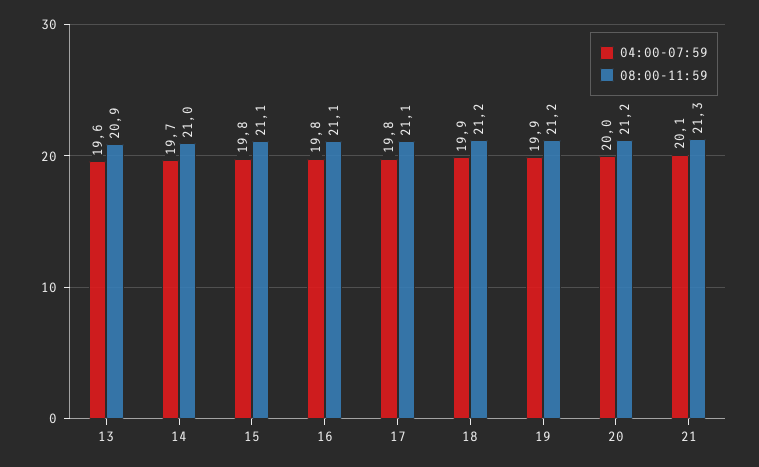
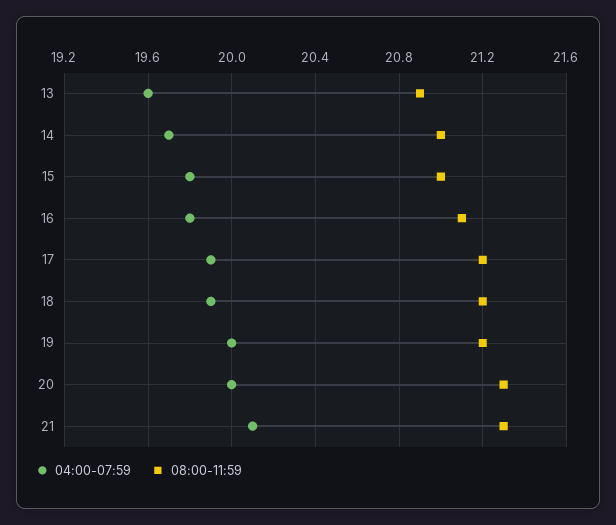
  {
    "04:00-07:59": {
      "13": 19.6,
      "14": 19.7,
      "15": 19.8,
      "16": 19.8,
-     "17": 19.8,
+     "17": 19.9,
      "18": 19.9,
-     "19": 19.9,
+     "19": 20,
      "20": 20,
      "21": 20.1
    },
    "08:00-11:59": {
      "13": 20.9,
      "14": 21,
-     "15": 21.1,
+     "15": 21,
      "16": 21.1,
-     "17": 21.1,
+     "17": 21.2,
      "18": 21.2,
      "19": 21.2,
-     "20": 21.2,
+     "20": 21.3,
      "21": 21.3
    }
  }

